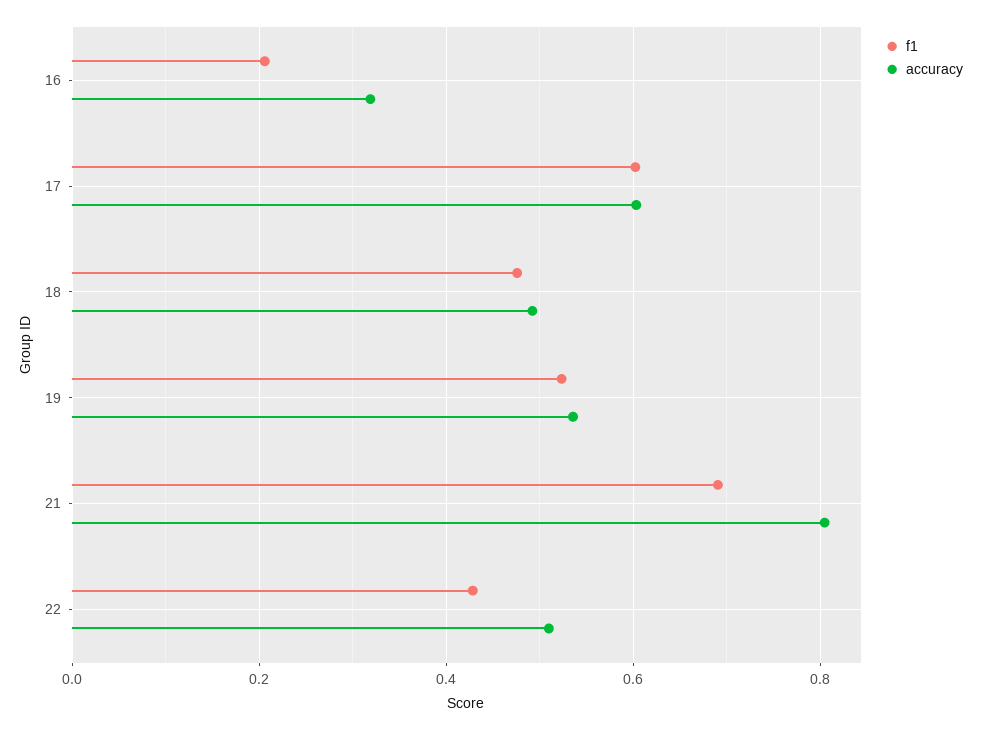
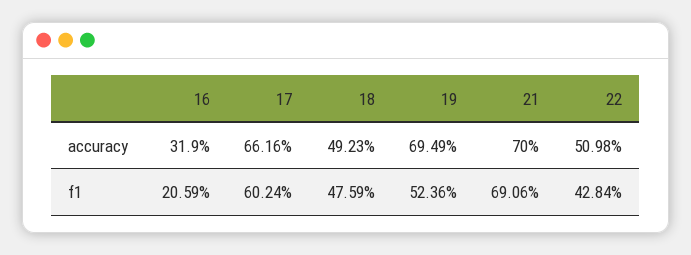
  {
    "f1": {
      "16": 0.2059,
      "17": 0.6024,
      "18": 0.4759,
      "19": 0.5236,
      "21": 0.6906,
      "22": 0.4284
    },
    "accuracy": {
      "16": 0.319,
-     "17": 0.6,
+     "17": 0.6616,
      "18": 0.4923,
-     "19": 0.54,
+     "19": 0.6949,
-     "21": 0.8,
+     "21": 0.7,
      "22": 0.5098
    }
  }

